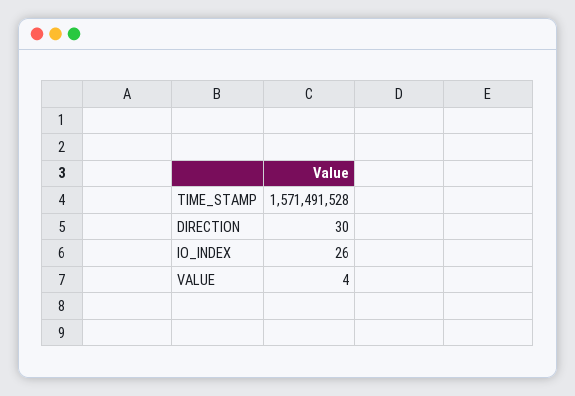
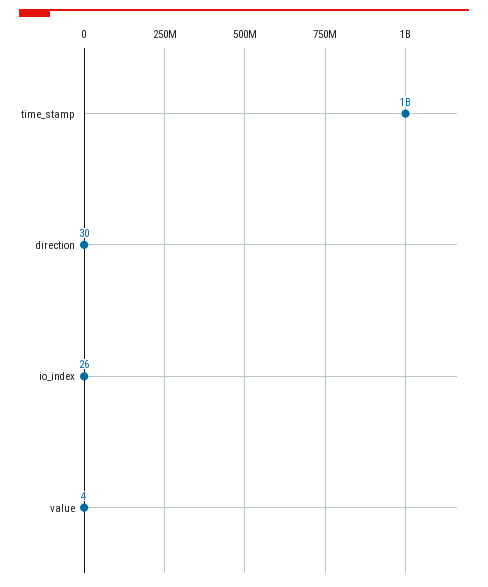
  {
-   "TIME_STAMP": 1571491528,
+   "TIME_STAMP": 1000000000,
    "DIRECTION": 30,
    "IO_INDEX": 26,
    "VALUE": 4
  }

